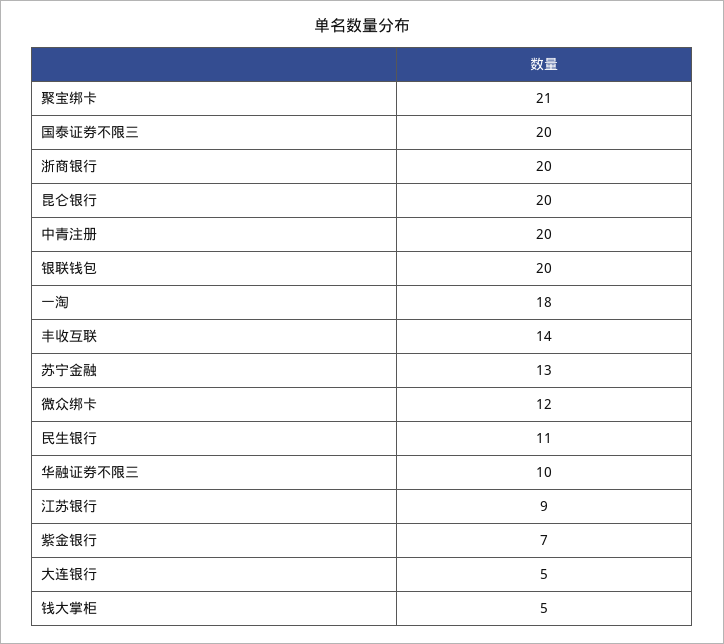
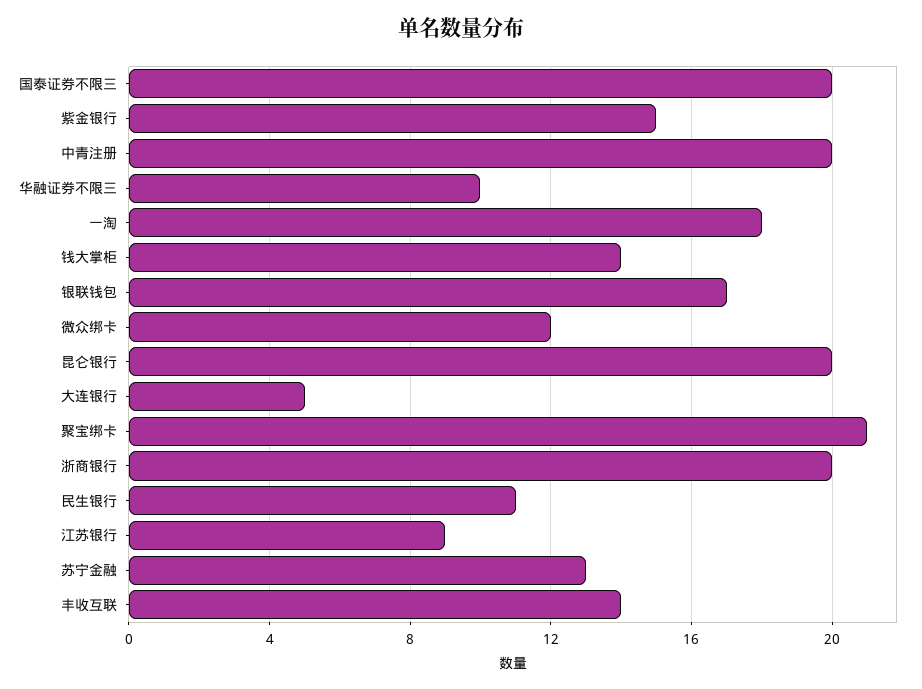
  {
    "聚宝绑卡": 21,
    "国泰证券不限三": 20,
    "浙商银行": 20,
    "昆仑银行": 20,
    "中青注册": 20,
-   "银联钱包": 20,
+   "银联钱包": 17,
    "一淘": 18,
    "丰收互联": 14,
    "苏宁金融": 13,
    "微众绑卡": 12,
    "民生银行": 11,
    "华融证券不限三": 10,
    "江苏银行": 9,
-   "紫金银行": 7,
+   "紫金银行": 15,
    "大连银行": 5,
-   "钱大掌柜": 5
+   "钱大掌柜": 14
  }

